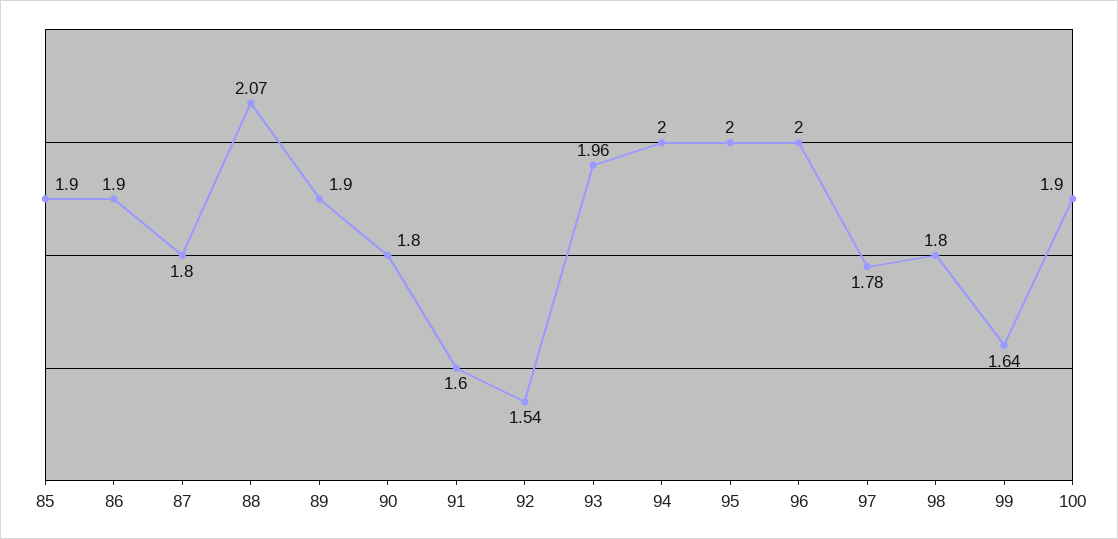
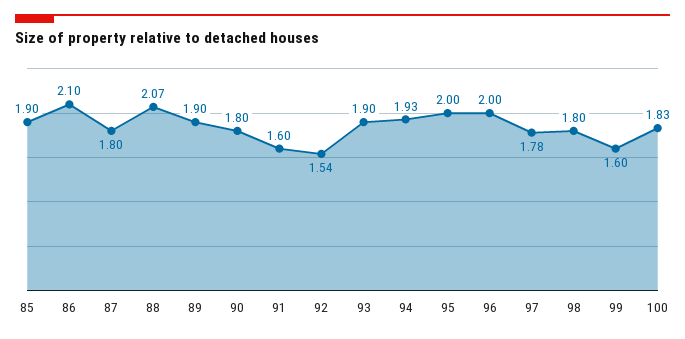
  {
    "85": 1.9,
-   "86": 1.9,
+   "86": 2.1,
    "87": 1.8,
    "88": 2.07,
    "89": 1.9,
    "90": 1.8,
    "91": 1.6,
    "92": 1.54,
-   "93": 1.96,
+   "93": 1.9,
-   "94": 2,
+   "94": 1.93,
    "95": 2,
    "96": 2,
    "97": 1.78,
    "98": 1.8,
-   "99": 1.64,
+   "99": 1.6,
-   "100": 1.9
+   "100": 1.83
  }

